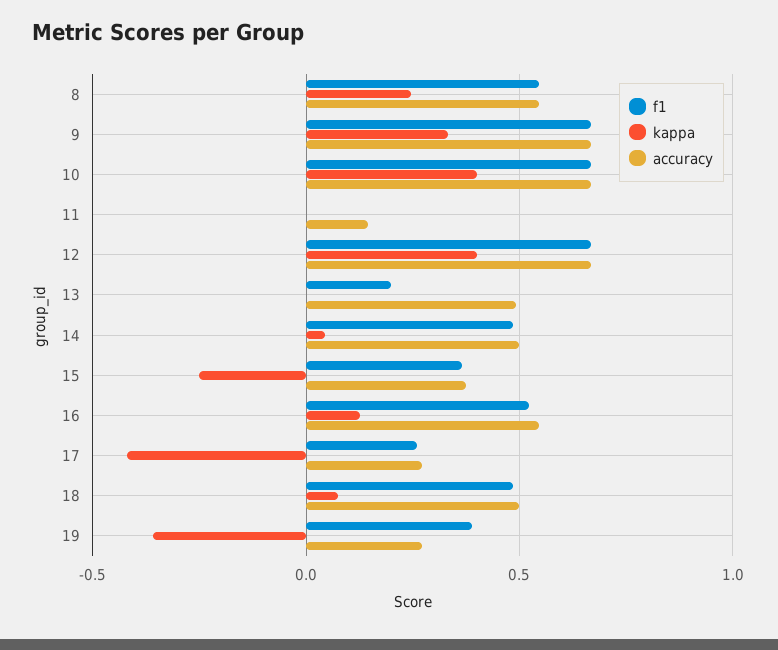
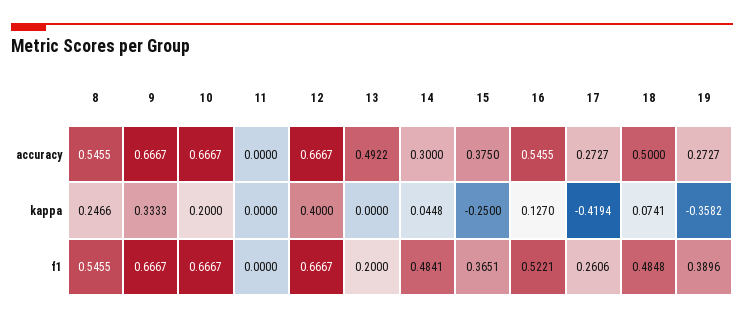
  {
    "f1": {
      "8": 0.5455,
      "9": 0.6667,
      "10": 0.6667,
      "11": 0,
      "12": 0.6667,
      "13": 0.2,
      "14": 0.4841,
      "15": 0.3651,
      "16": 0.5221,
      "17": 0.2606,
      "18": 0.4848,
      "19": 0.3896
    },
    "kappa": {
      "8": 0.2466,
      "9": 0.3333,
-     "10": 0.4,
+     "10": 0.2,
      "11": 0,
      "12": 0.4,
      "13": 0,
      "14": 0.0448,
      "15": -0.25,
      "16": 0.127,
      "17": -0.4194,
      "18": 0.0741,
      "19": -0.3582
    },
    "accuracy": {
      "8": 0.5455,
      "9": 0.6667,
      "10": 0.6667,
-     "11": 0.15,
+     "11": 0,
      "12": 0.6667,
      "13": 0.4922,
-     "14": 0.5,
+     "14": 0.3,
      "15": 0.375,
      "16": 0.5455,
      "17": 0.2727,
      "18": 0.5,
      "19": 0.2727
    }
  }

